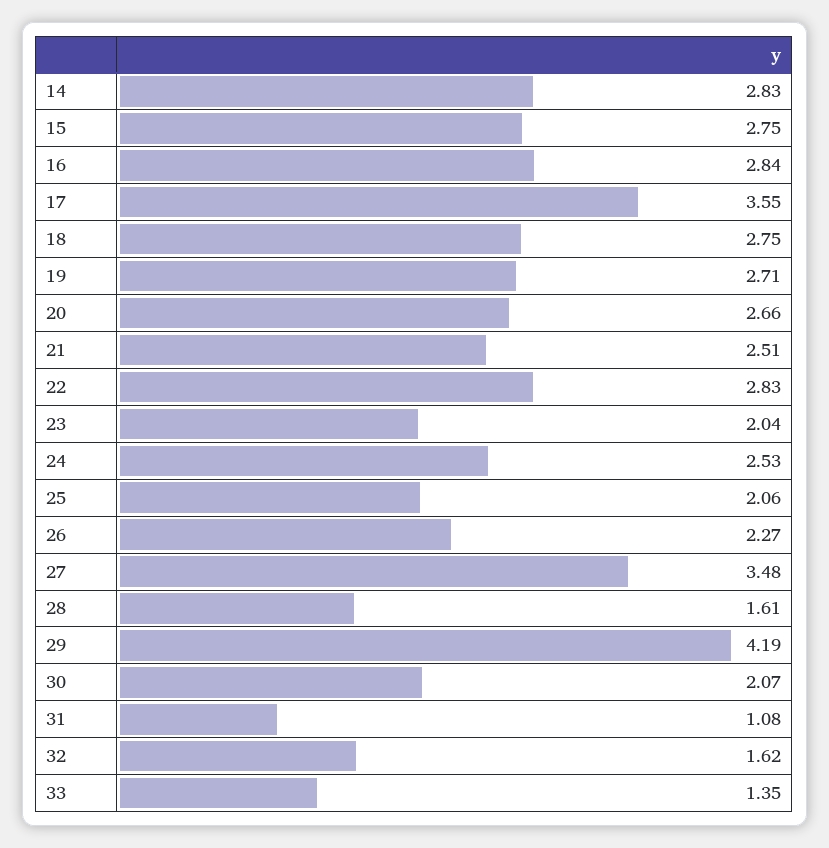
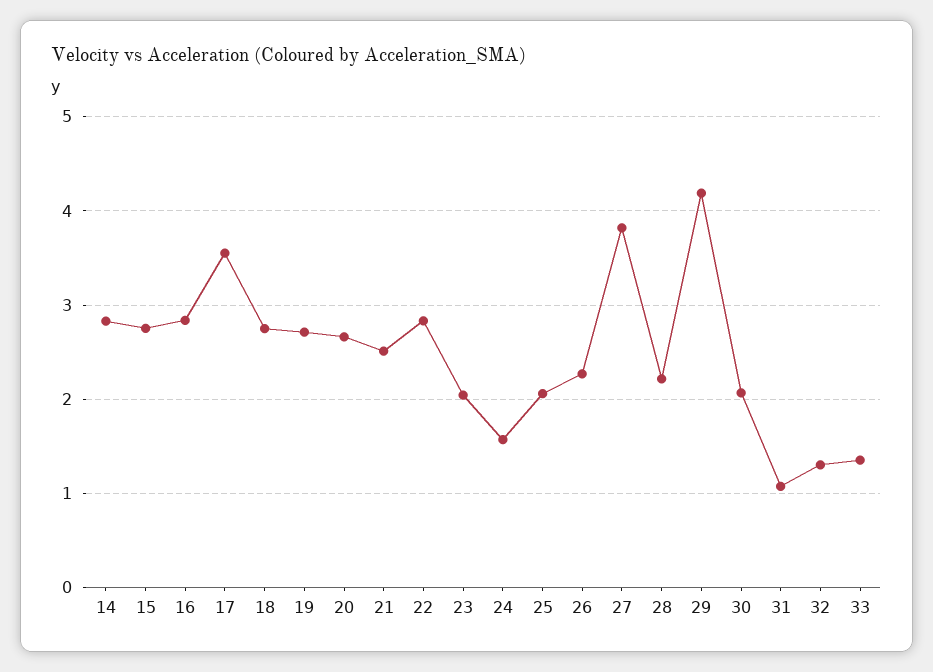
  {
    "14": 2.83,
    "15": 2.75,
    "16": 2.84,
    "17": 3.55,
    "18": 2.75,
    "19": 2.71,
    "20": 2.66,
    "21": 2.51,
    "22": 2.83,
    "23": 2.04,
-   "24": 2.53,
+   "24": 1.6,
    "25": 2.06,
    "26": 2.27,
-   "27": 3.48,
+   "27": 3.8,
-   "28": 1.61,
+   "28": 2.2,
    "29": 4.19,
    "30": 2.07,
    "31": 1.08,
-   "32": 1.62,
+   "32": 1.3,
    "33": 1.35
  }

